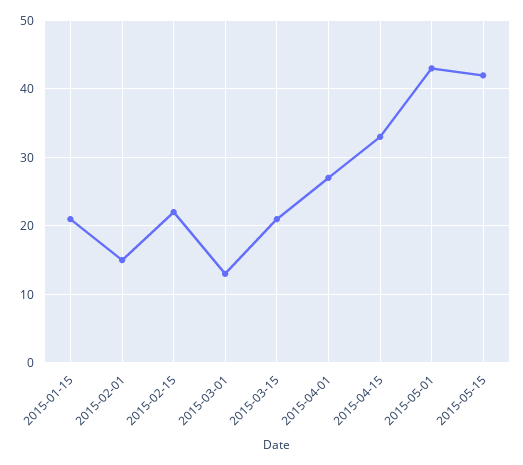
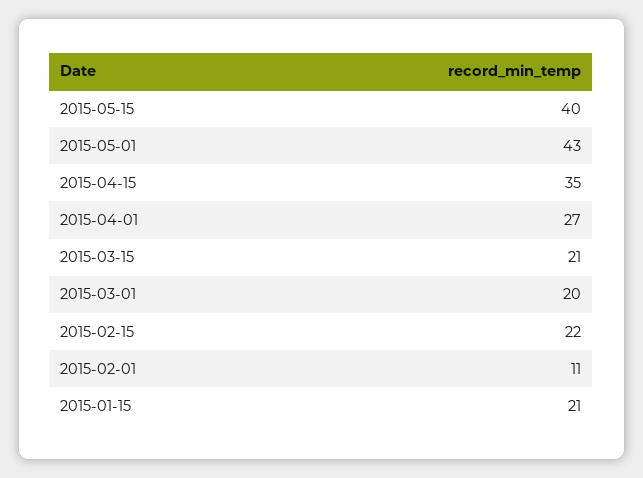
  {
    "2015-01-15": 21,
-   "2015-02-01": 15,
+   "2015-02-01": 11,
    "2015-02-15": 22,
-   "2015-03-01": 13,
+   "2015-03-01": 20,
    "2015-03-15": 21,
    "2015-04-01": 27,
-   "2015-04-15": 33,
+   "2015-04-15": 35,
    "2015-05-01": 43,
-   "2015-05-15": 42
+   "2015-05-15": 40
  }

